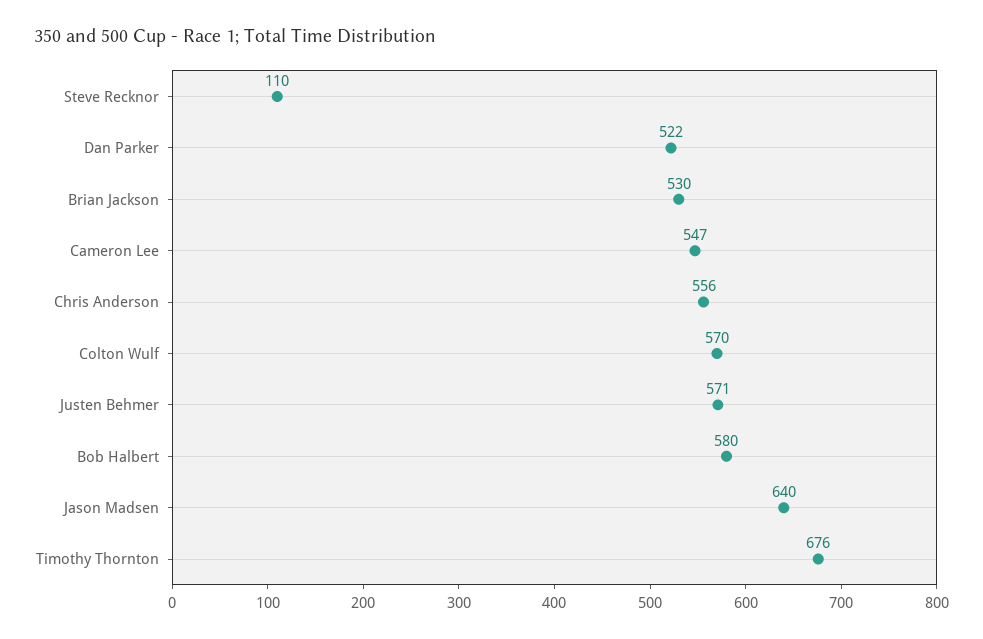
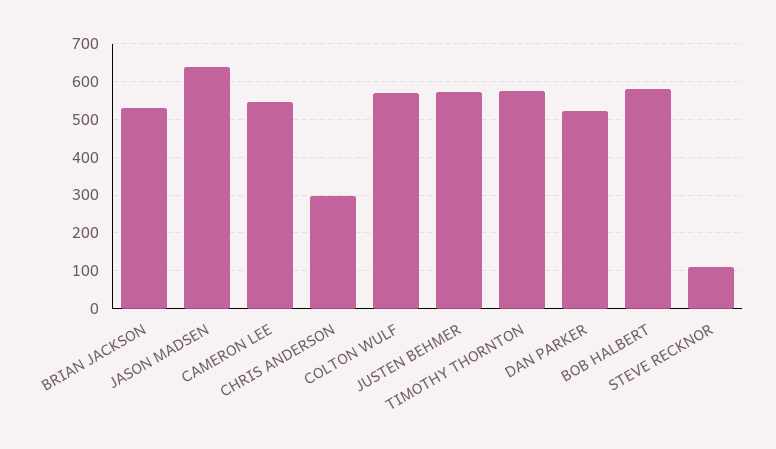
  {
    "Steve Recknor": 110,
    "Dan Parker": 522,
    "Brian Jackson": 530,
    "Cameron Lee": 547,
-   "Chris Anderson": 556,
+   "Chris Anderson": 300,
    "Colton Wulf": 570,
    "Justen Behmer": 571,
    "Bob Halbert": 580,
    "Jason Madsen": 640,
-   "Timothy Thornton": 676
+   "Timothy Thornton": 580
  }

